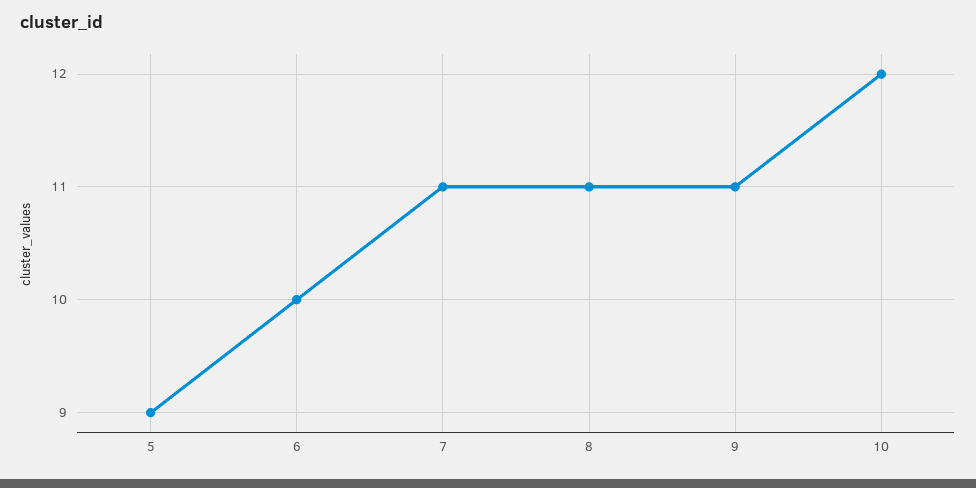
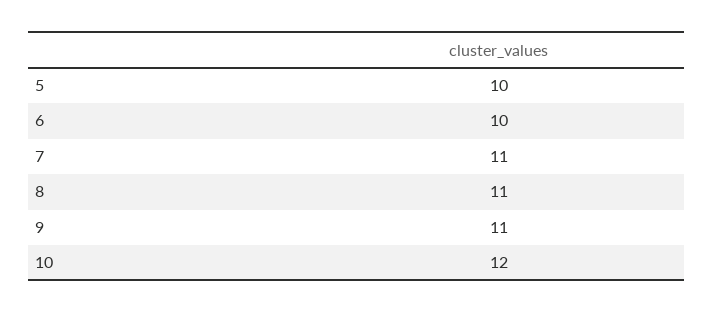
  {
-   "5": 9,
+   "5": 10,
    "6": 10,
    "7": 11,
    "8": 11,
    "9": 11,
    "10": 12
  }

